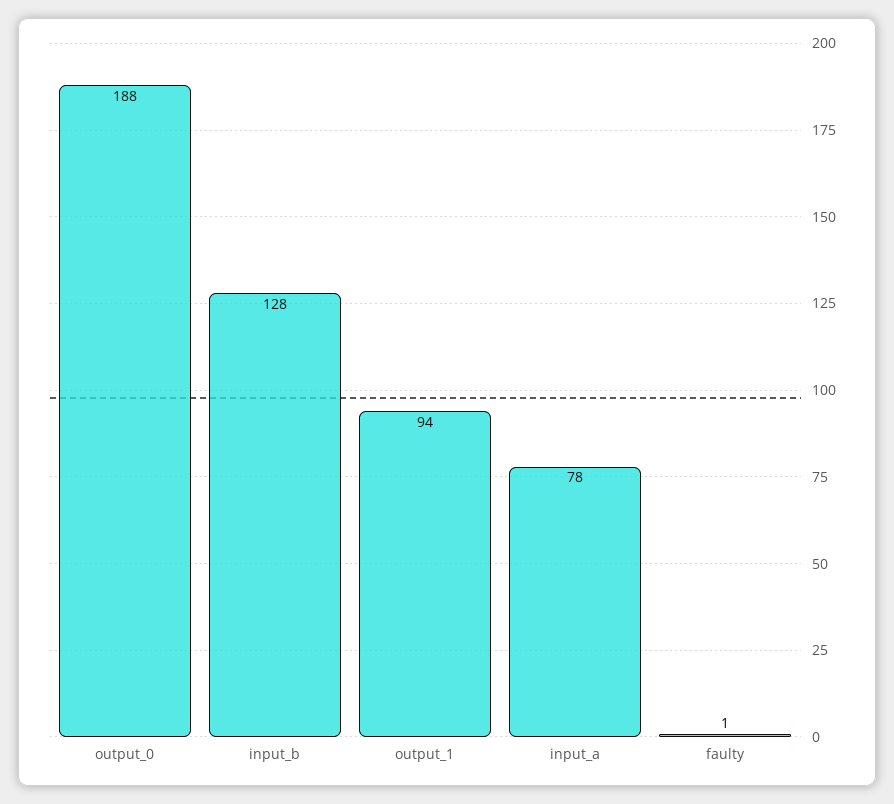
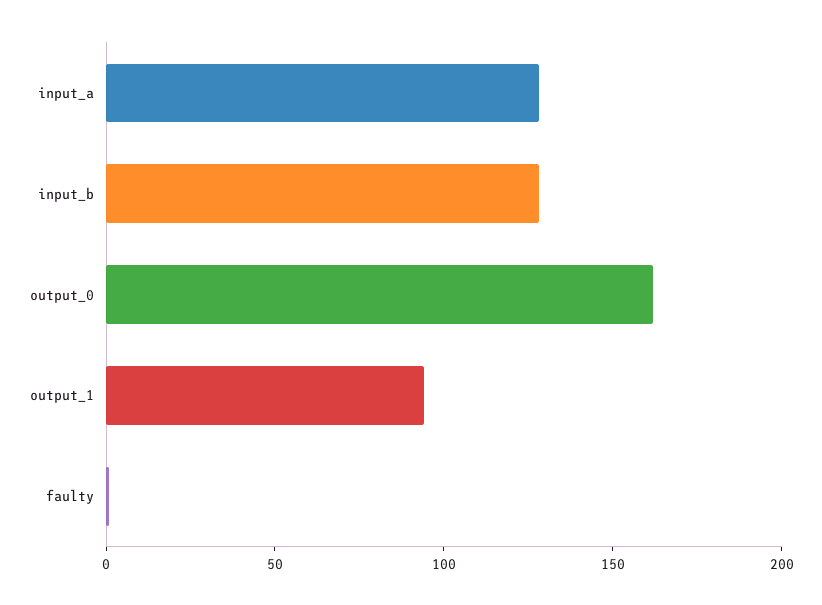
  {
-   "output_0": 188,
+   "output_0": 160,
    "input_b": 128,
    "output_1": 94,
-   "input_a": 78,
+   "input_a": 130,
    "faulty": 1
  }

